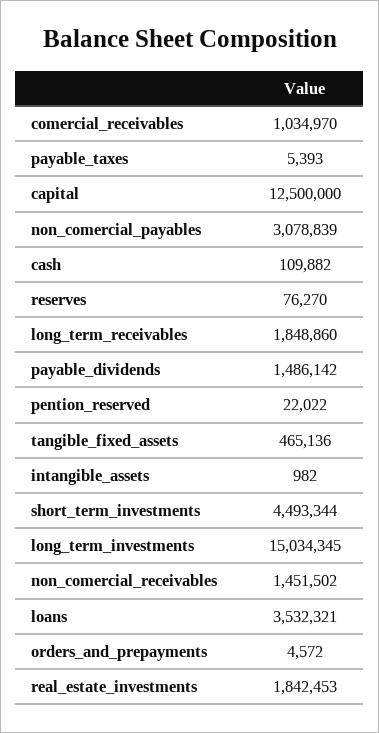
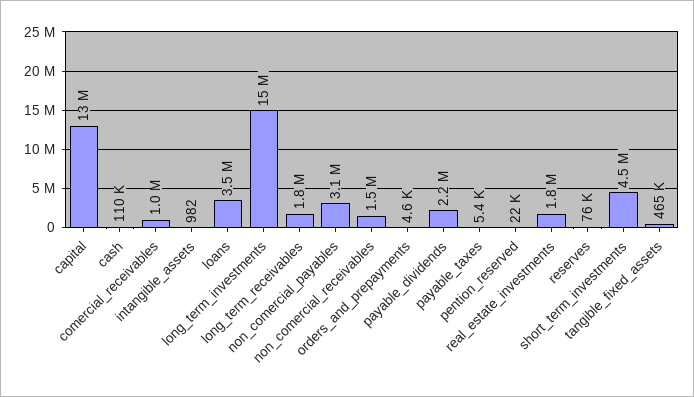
  {
    "comercial_receivables": 1034970,
    "payable_taxes": 5393,
    "capital": 12500000,
    "non_comercial_payables": 3078839,
    "cash": 109882,
    "reserves": 76270,
    "long_term_receivables": 1848860,
-   "payable_dividends": 1486142,
+   "payable_dividends": 2200000,
    "pention_reserved": 22022,
    "tangible_fixed_assets": 465136,
    "intangible_assets": 982,
    "short_term_investments": 4493344,
    "long_term_investments": 15034345,
    "non_comercial_receivables": 1451502,
    "loans": 3532321,
    "orders_and_prepayments": 4572,
    "real_estate_investments": 1842453
  }

